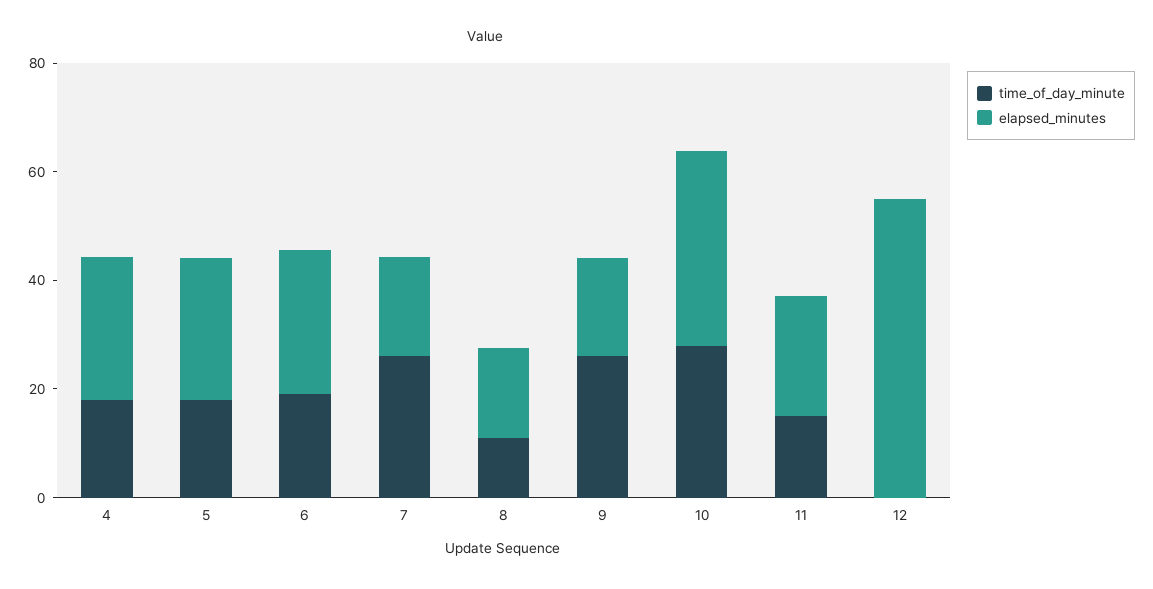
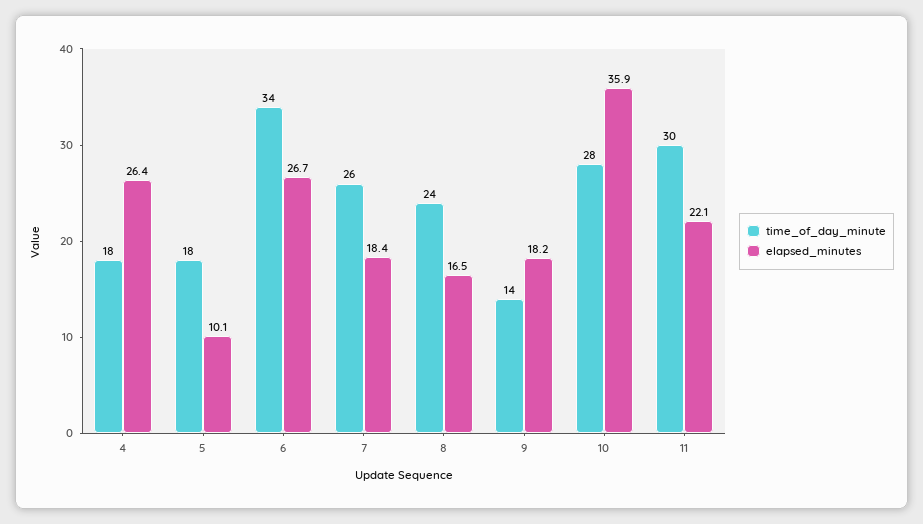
  {
    "time_of_day_minute": {
      "4": 18,
      "5": 18,
-     "6": 20,
+     "6": 34,
      "7": 26,
-     "8": 10,
+     "8": 24,
-     "9": 25,
+     "9": 14,
      "10": 28,
-     "11": 15,
+     "11": 30
-     "12": 0
    },
    "elapsed_minutes": {
      "4": 26.4,
-     "5": 25,
+     "5": 10.1,
      "6": 26.7,
      "7": 18.4,
      "8": 16.5,
      "9": 18.2,
      "10": 35.9,
-     "11": 22.1,
+     "11": 22.1
-     "12": 55
    }
  }

